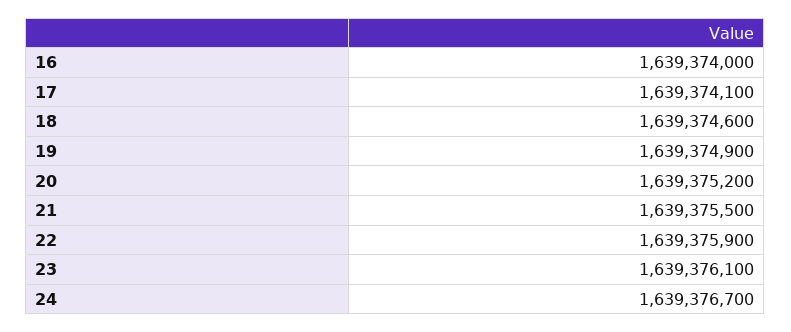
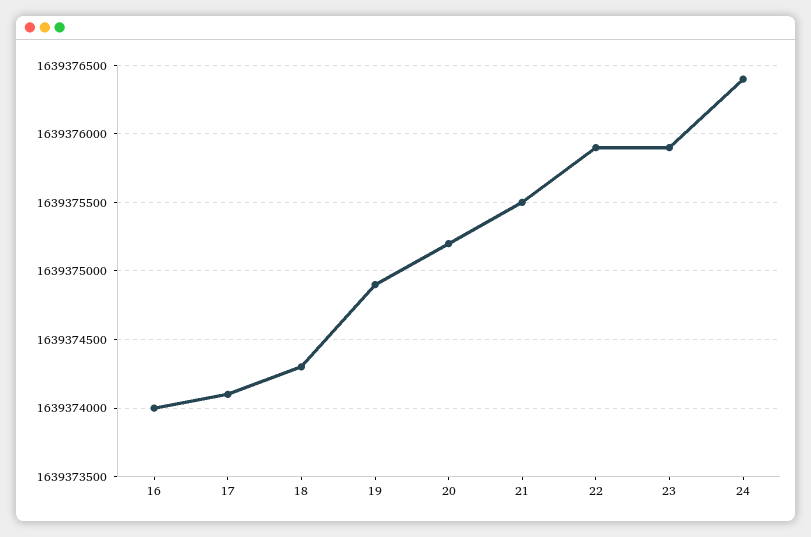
  {
    "16": 1639374000,
    "17": 1639374100,
-   "18": 1639374600,
+   "18": 1639374300,
    "19": 1639374900,
    "20": 1639375200,
    "21": 1639375500,
    "22": 1639375900,
-   "23": 1639376100,
+   "23": 1639375900,
-   "24": 1639376700
+   "24": 1639376400
  }

